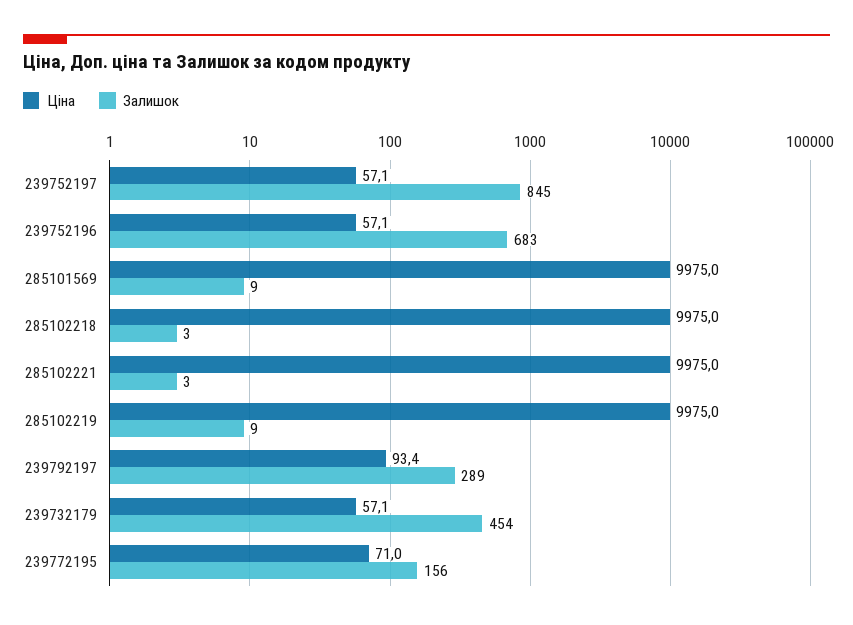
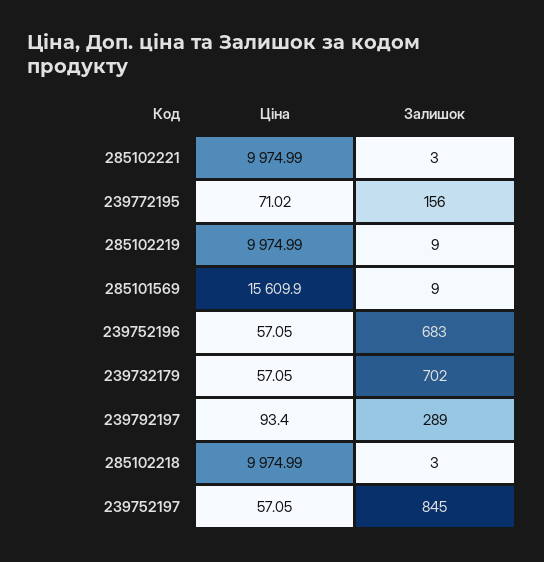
  {
    "Ціна": {
      "239752197": 57.05,
      "239752196": 57.05,
-     "285101569": 9975,
+     "285101569": 15609.9,
      "285102218": 9974.99,
      "285102221": 9974.99,
      "285102219": 9974.99,
      "239792197": 93.4,
      "239732179": 57.05,
      "239772195": 71.02
    },
    "Залишок": {
      "239752197": 845,
      "239752196": 683,
      "285101569": 9,
      "285102218": 3,
      "285102221": 3,
      "285102219": 9,
      "239792197": 289,
-     "239732179": 454,
+     "239732179": 702,
      "239772195": 156
    }
  }

